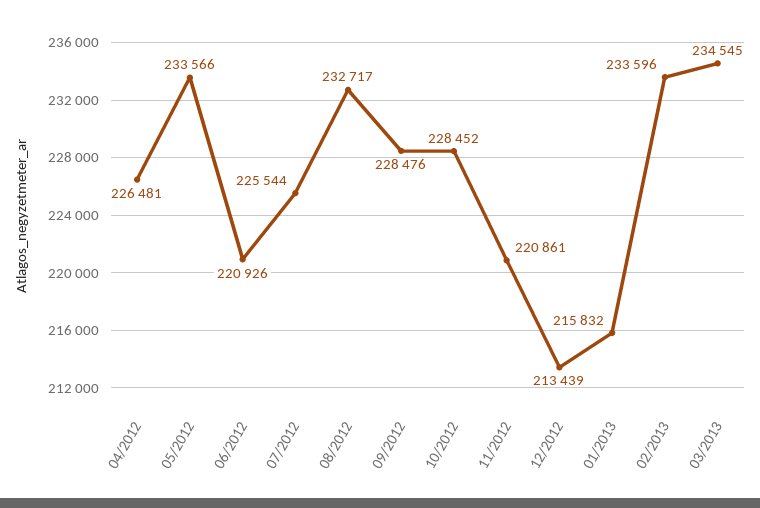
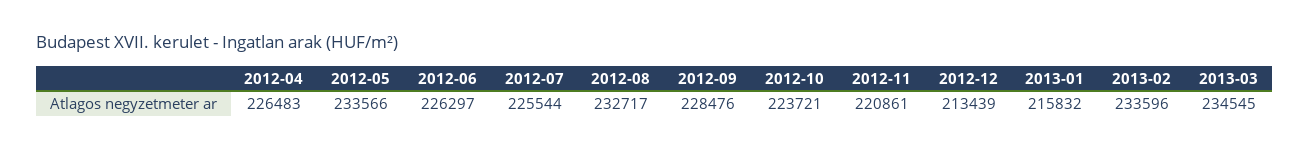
  {
-   "04/2012": 226481,
+   "04/2012": 226483,
    "05/2012": 233566,
-   "06/2012": 220926,
+   "06/2012": 226297,
    "07/2012": 225544,
    "08/2012": 232717,
    "09/2012": 228476,
-   "10/2012": 228452,
+   "10/2012": 223721,
    "11/2012": 220861,
    "12/2012": 213439,
    "01/2013": 215832,
    "02/2013": 233596,
    "03/2013": 234545
  }

